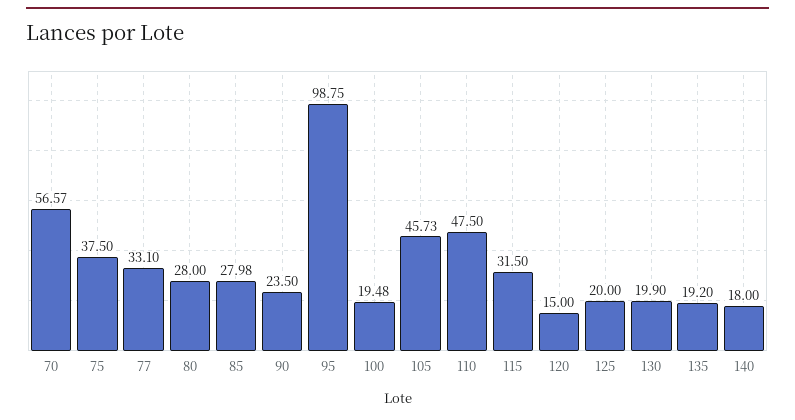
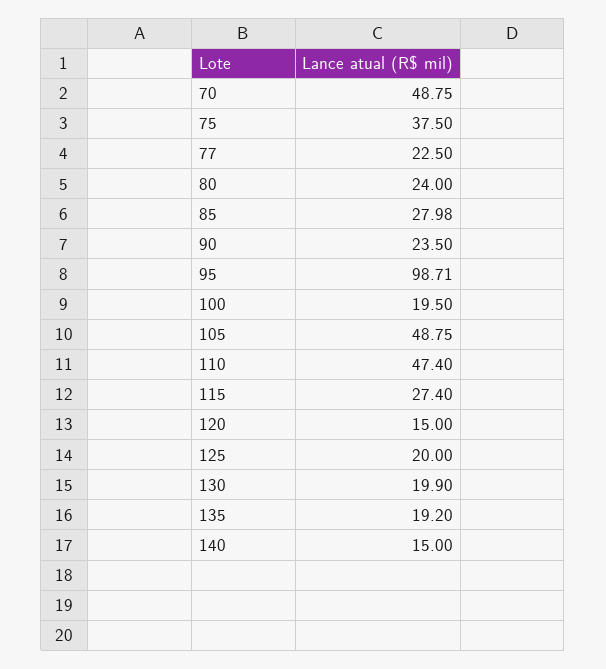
  {
-   "70": 56.57,
+   "70": 48.75,
    "75": 37.5,
-   "77": 33.1,
+   "77": 22.5,
-   "80": 28,
+   "80": 24,
    "85": 27.98,
    "90": 23.5,
-   "95": 98.75,
+   "95": 98.71,
-   "100": 19.48,
+   "100": 19.5,
-   "105": 45.73,
+   "105": 48.75,
-   "110": 47.5,
+   "110": 47.4,
-   "115": 31.5,
+   "115": 27.4,
    "120": 15,
    "125": 20,
    "130": 19.9,
    "135": 19.2,
-   "140": 18
+   "140": 15
  }

